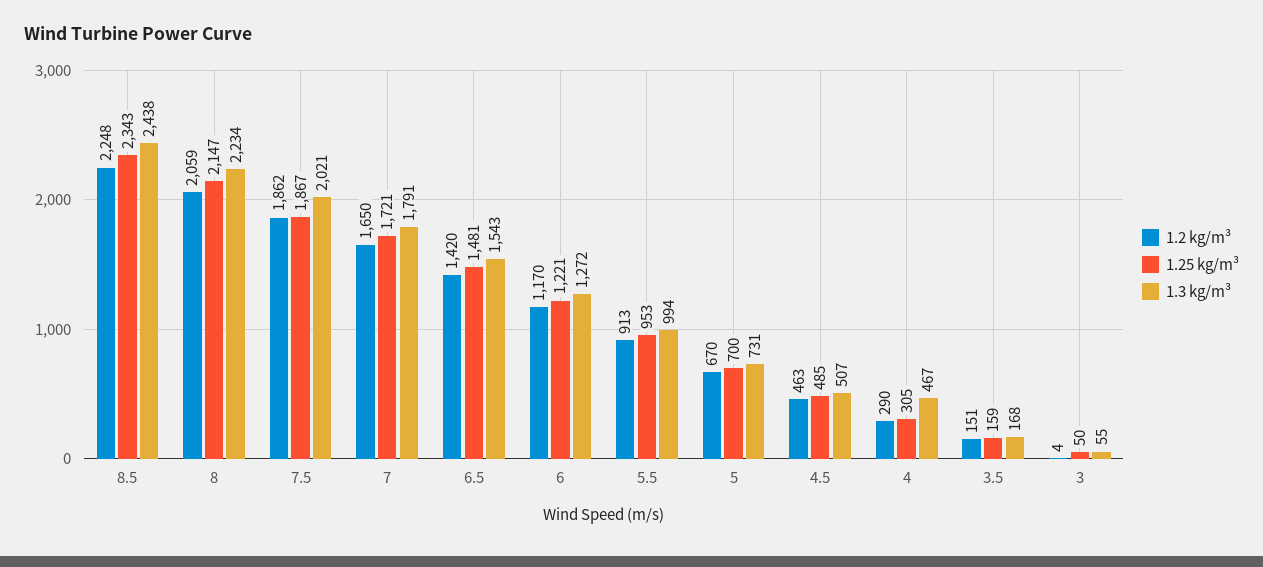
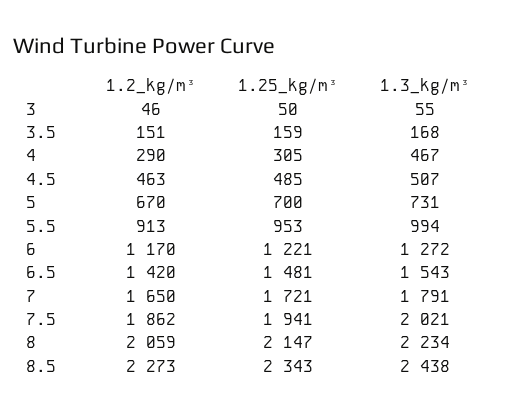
  {
    "1.2 kg/m³": {
-     "8.5": 2248,
+     "8.5": 2273,
      "8": 2059,
      "7.5": 1862,
      "7": 1650,
      "6.5": 1420,
      "6": 1170,
      "5.5": 913,
      "5": 670,
      "4.5": 463,
      "4": 290,
      "3.5": 151,
-     "3": 4
+     "3": 46
    },
    "1.25 kg/m³": {
      "8.5": 2343,
      "8": 2147,
-     "7.5": 1867,
+     "7.5": 1941,
      "7": 1721,
      "6.5": 1481,
      "6": 1221,
      "5.5": 953,
      "5": 700,
      "4.5": 485,
      "4": 305,
      "3.5": 159,
      "3": 50
    },
    "1.3 kg/m³": {
      "8.5": 2438,
      "8": 2234,
      "7.5": 2021,
      "7": 1791,
      "6.5": 1543,
      "6": 1272,
      "5.5": 994,
      "5": 731,
      "4.5": 507,
      "4": 467,
      "3.5": 168,
      "3": 55
    }
  }

